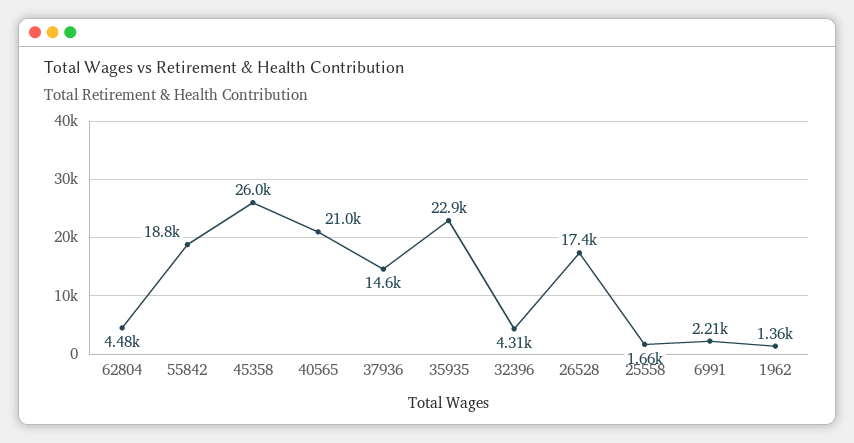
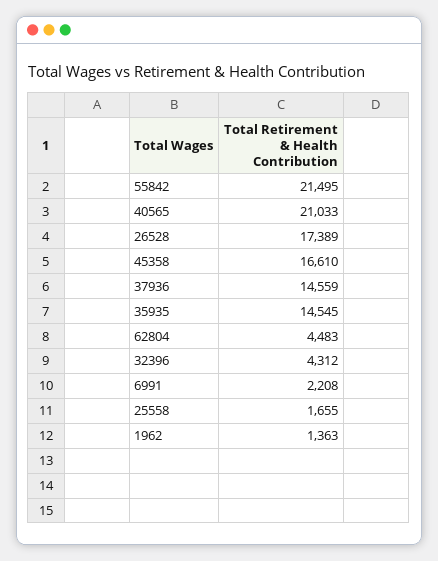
  {
    "62804": 4483,
-   "55842": 18800,
+   "55842": 21495,
-   "45358": 26000,
+   "45358": 16610,
    "40565": 21033,
    "37936": 14559,
-   "35935": 22900,
+   "35935": 14545,
    "32396": 4312,
    "26528": 17389,
    "25558": 1655,
    "6991": 2208,
    "1962": 1363
  }

